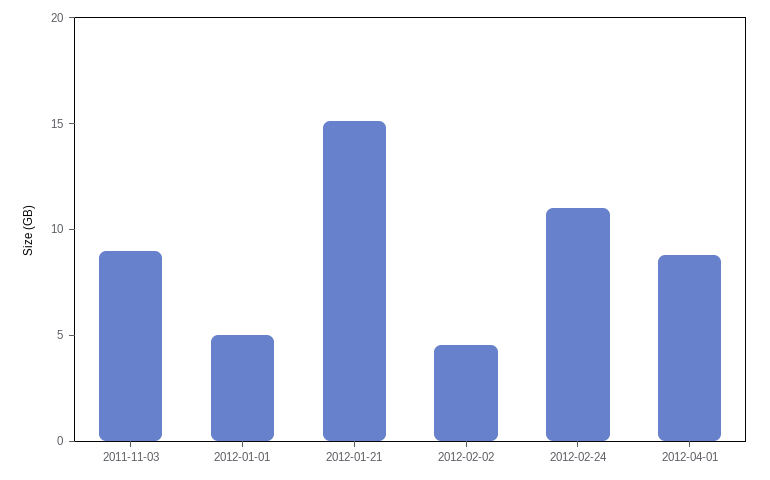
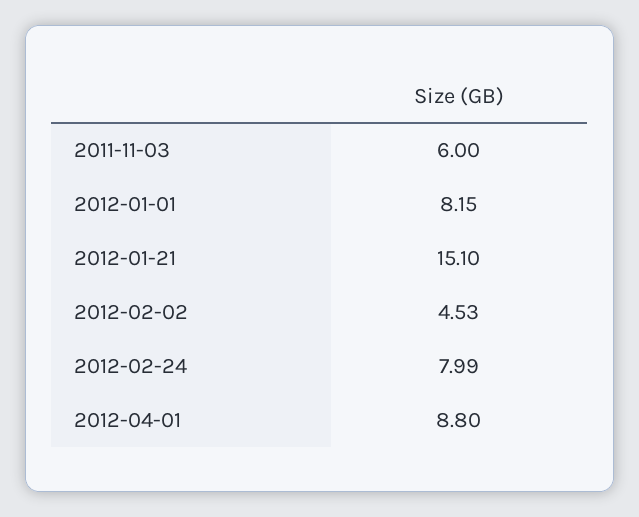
  {
-   "2011-11-03": 9,
+   "2011-11-03": 6,
-   "2012-01-01": 5,
+   "2012-01-01": 8.15,
    "2012-01-21": 15.1,
    "2012-02-02": 4.53,
-   "2012-02-24": 11,
+   "2012-02-24": 7.99,
    "2012-04-01": 8.8
  }

